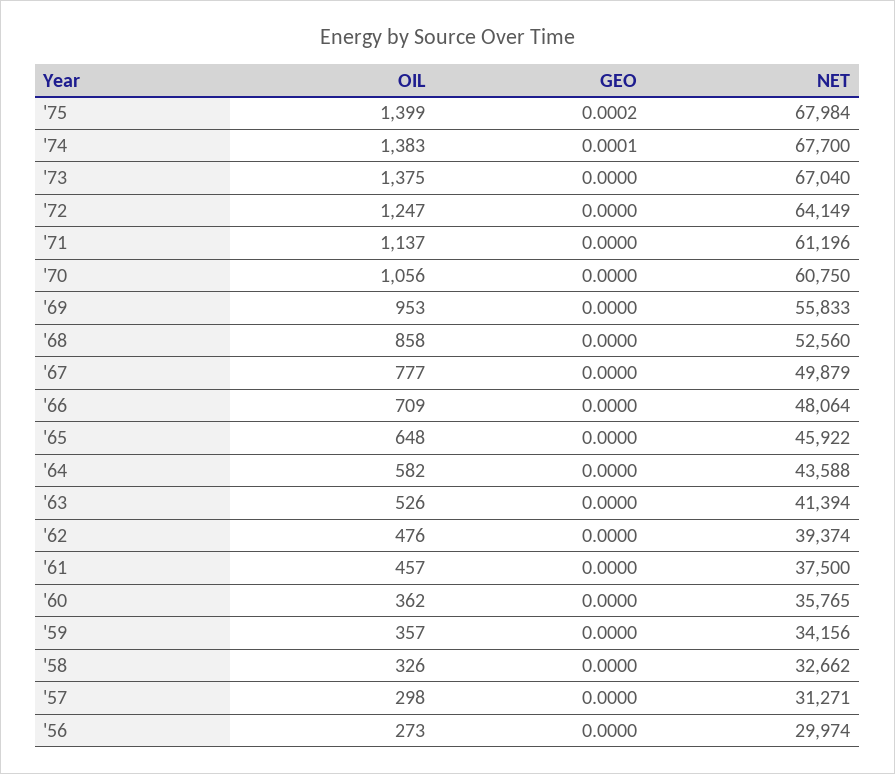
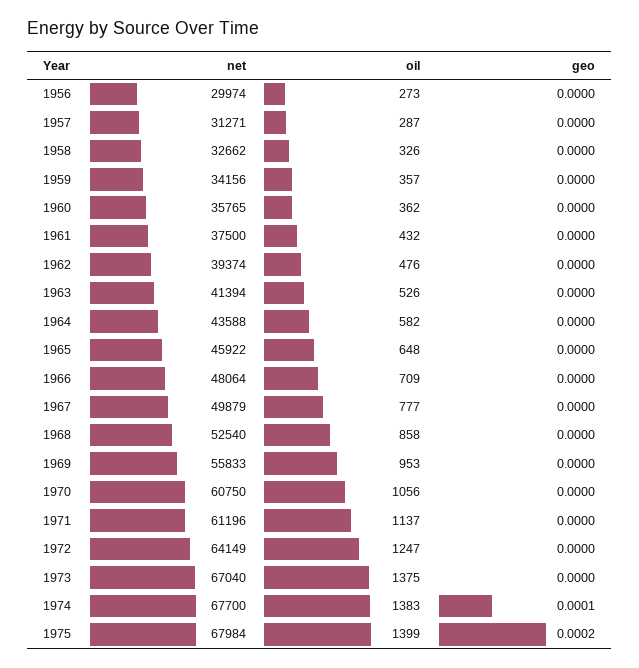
  {
    "OIL": {
      "'75": 1399,
      "'74": 1383,
      "'73": 1375,
      "'72": 1247,
      "'71": 1137,
      "'70": 1056,
      "'69": 953,
      "'68": 858,
      "'67": 777,
      "'66": 709,
      "'65": 648,
      "'64": 582,
      "'63": 526,
      "'62": 476,
-     "'61": 457,
+     "'61": 432,
      "'60": 362,
      "'59": 357,
      "'58": 326,
-     "'57": 298,
+     "'57": 287,
      "'56": 273
    },
    "GEO": {
      "'75": 0.0002,
      "'74": 0.0001,
      "'73": 0,
      "'72": 0,
      "'71": 0,
      "'70": 0,
      "'69": 0,
      "'68": 0,
      "'67": 0,
      "'66": 0,
      "'65": 0,
      "'64": 0,
      "'63": 0,
      "'62": 0,
      "'61": 0,
      "'60": 0,
      "'59": 0,
      "'58": 0,
      "'57": 0,
      "'56": 0
    },
    "NET": {
      "'75": 67984,
      "'74": 67700,
      "'73": 67040,
      "'72": 64149,
      "'71": 61196,
      "'70": 60750,
      "'69": 55833,
-     "'68": 52560,
+     "'68": 52540,
      "'67": 49879,
      "'66": 48064,
      "'65": 45922,
      "'64": 43588,
      "'63": 41394,
      "'62": 39374,
      "'61": 37500,
      "'60": 35765,
      "'59": 34156,
      "'58": 32662,
      "'57": 31271,
      "'56": 29974
    }
  }

